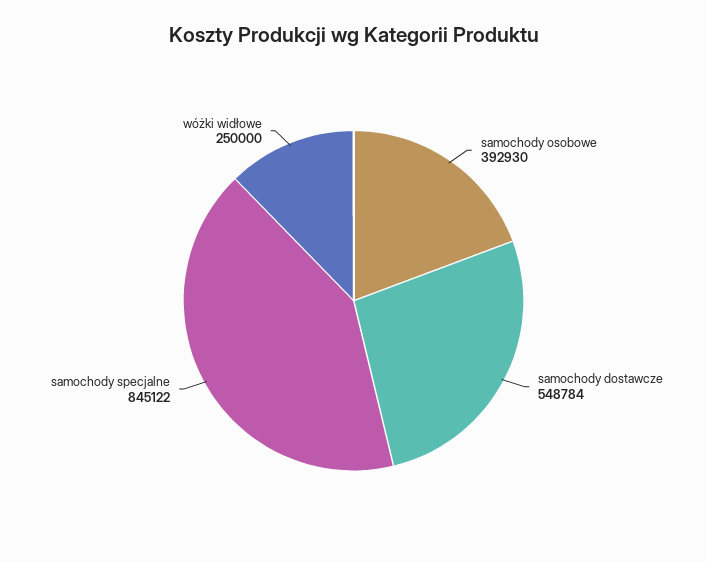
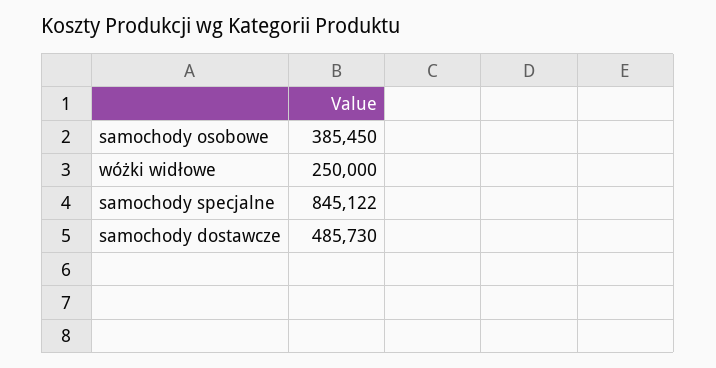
  {
-   "samochody osobowe": 392930,
+   "samochody osobowe": 385450,
-   "samochody dostawcze": 548784,
+   "samochody dostawcze": 485730,
    "samochody specjalne": 845122,
    "wóżki widłowe": 250000
  }

